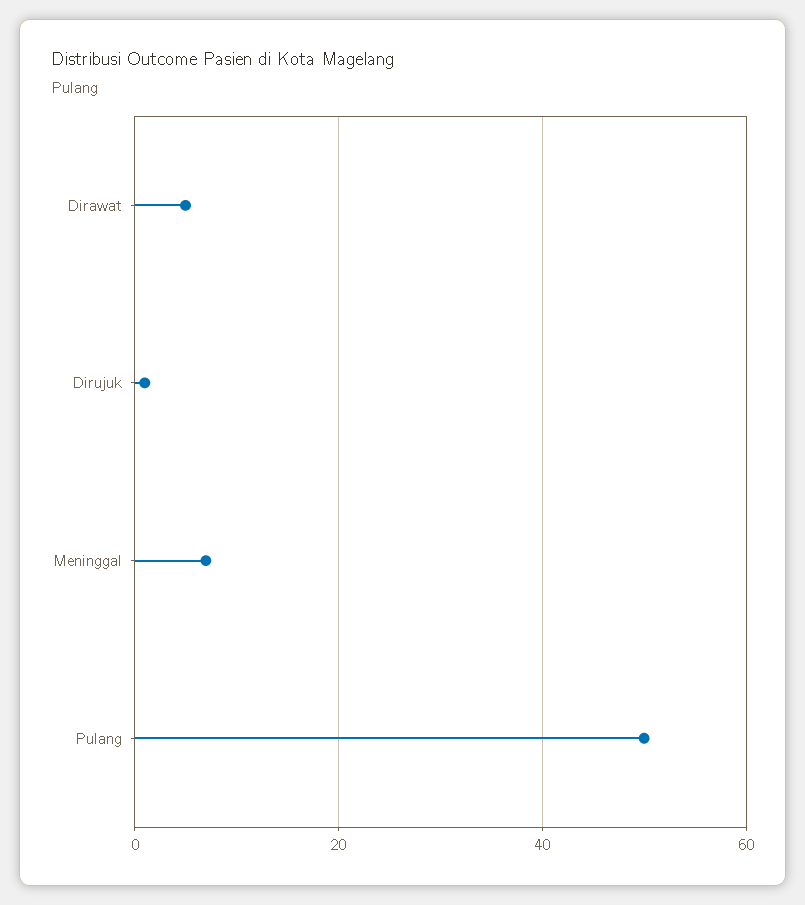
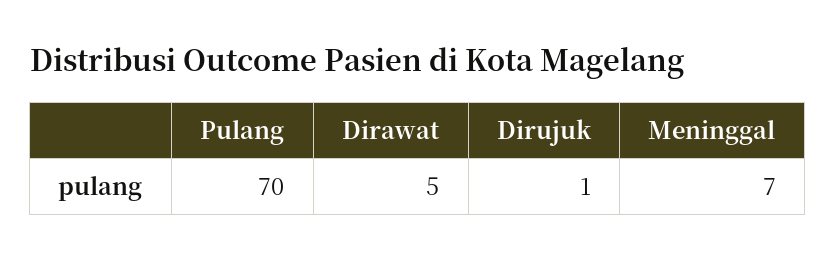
  {
    "Dirawat": 5,
    "Dirujuk": 1,
    "Meninggal": 7,
-   "Pulang": 50
+   "Pulang": 70
  }

